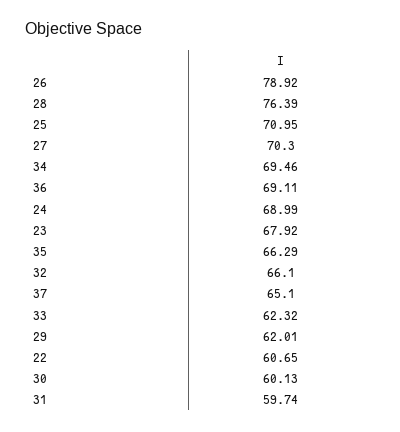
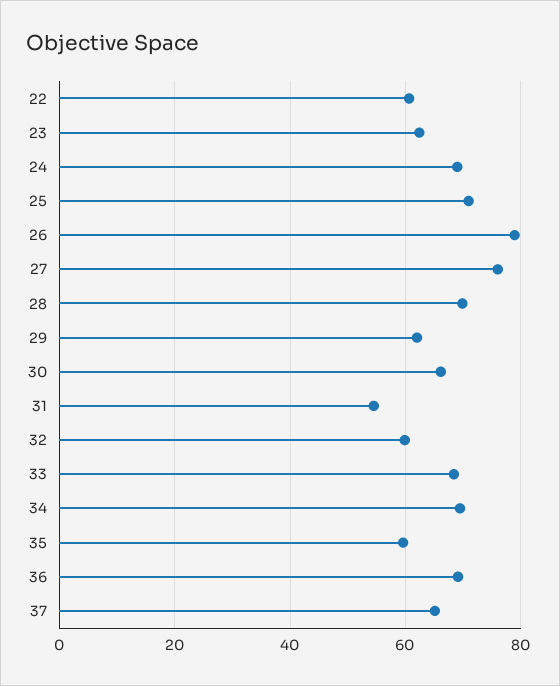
  {
    "26": 78.92,
-   "28": 76.39,
+   "28": 70,
    "25": 70.95,
-   "27": 70.3,
+   "27": 76,
    "34": 69.46,
    "36": 69.11,
    "24": 68.99,
-   "23": 67.92,
+   "23": 62,
-   "35": 66.29,
+   "35": 60,
-   "32": 66.1,
+   "32": 60,
    "37": 65.1,
-   "33": 62.32,
+   "33": 68,
    "29": 62.01,
    "22": 60.65,
-   "30": 60.13,
+   "30": 66,
-   "31": 59.74
+   "31": 54
  }

